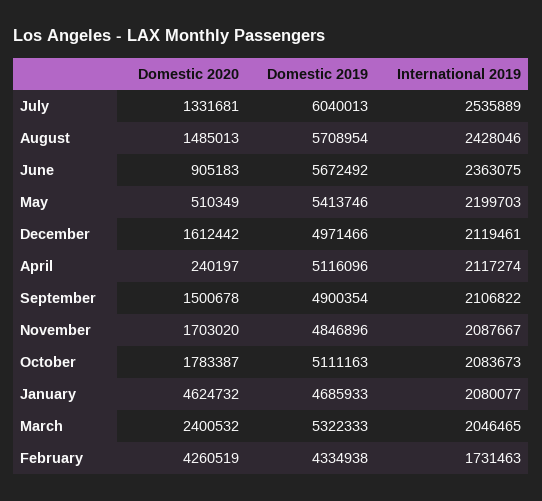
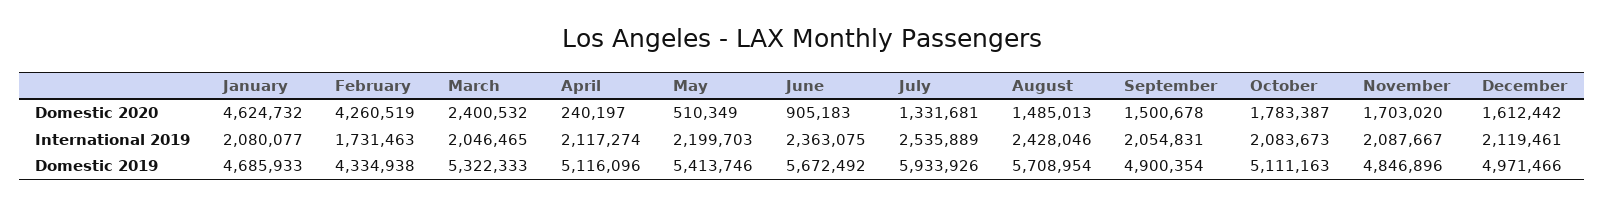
  {
    "Domestic 2020": {
      "July": 1331681,
      "August": 1485013,
      "June": 905183,
      "May": 510349,
      "December": 1612442,
      "April": 240197,
      "September": 1500678,
      "November": 1703020,
      "October": 1783387,
      "January": 4624732,
      "March": 2400532,
      "February": 4260519
    },
    "Domestic 2019": {
-     "July": 6040013,
+     "July": 5933926,
      "August": 5708954,
      "June": 5672492,
      "May": 5413746,
      "December": 4971466,
      "April": 5116096,
      "September": 4900354,
      "November": 4846896,
      "October": 5111163,
      "January": 4685933,
      "March": 5322333,
      "February": 4334938
    },
    "International 2019": {
      "July": 2535889,
      "August": 2428046,
      "June": 2363075,
      "May": 2199703,
      "December": 2119461,
      "April": 2117274,
-     "September": 2106822,
+     "September": 2054831,
      "November": 2087667,
      "October": 2083673,
      "January": 2080077,
      "March": 2046465,
      "February": 1731463
    }
  }

